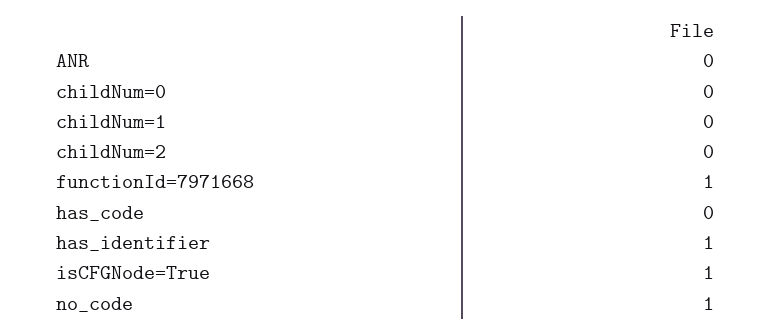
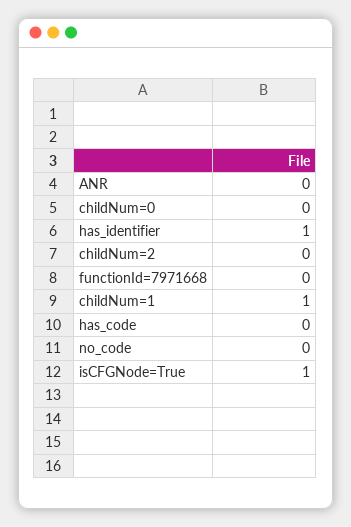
  {
    "ANR": 0,
    "childNum=0": 0,
-   "childNum=1": 0,
+   "childNum=1": 1,
    "childNum=2": 0,
-   "functionId=7971668": 1,
+   "functionId=7971668": 0,
    "has_code": 0,
    "has_identifier": 1,
    "isCFGNode=True": 1,
-   "no_code": 1
+   "no_code": 0
  }

